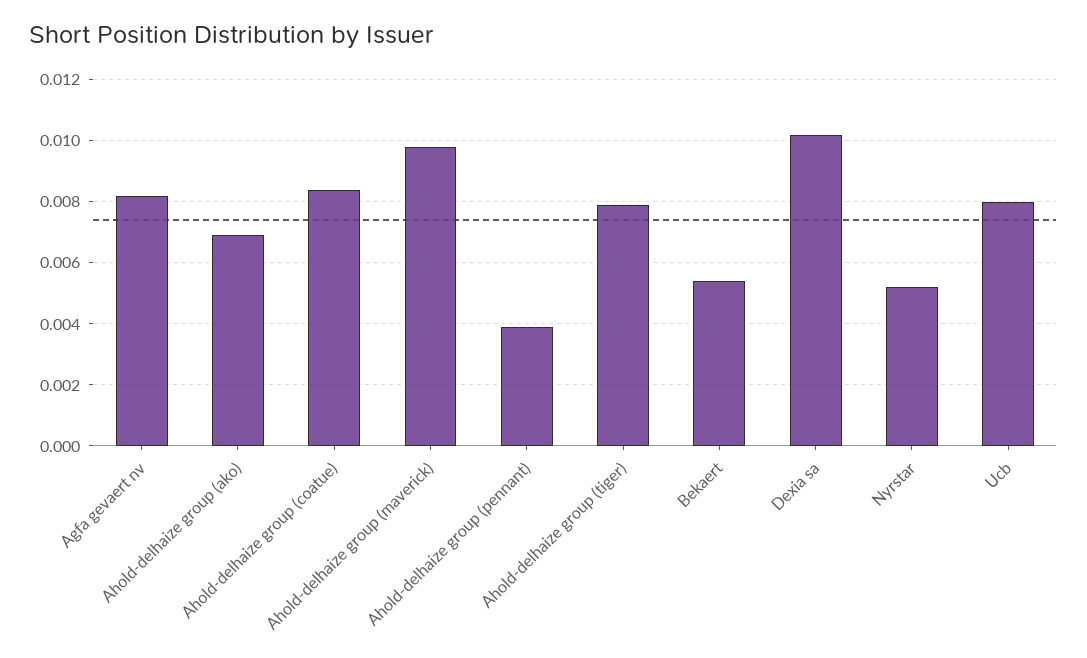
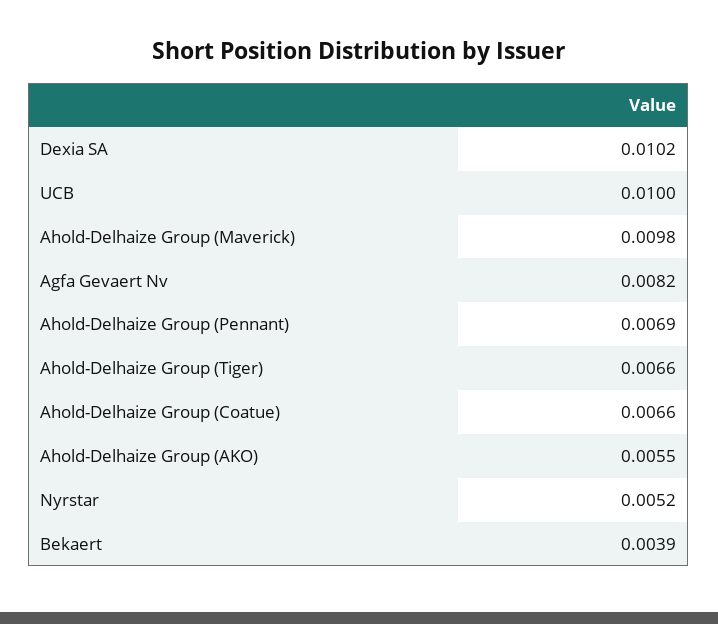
  {
    "Agfa gevaert nv": 0.0082,
-   "Ahold-delhaize group (ako)": 0.007,
+   "Ahold-delhaize group (ako)": 0.0055,
-   "Ahold-delhaize group (coatue)": 0.0085,
+   "Ahold-delhaize group (coatue)": 0.0066,
    "Ahold-delhaize group (maverick)": 0.0098,
-   "Ahold-delhaize group (pennant)": 0.004,
+   "Ahold-delhaize group (pennant)": 0.0069,
-   "Ahold-delhaize group (tiger)": 0.008,
+   "Ahold-delhaize group (tiger)": 0.0066,
-   "Bekaert": 0.0055,
+   "Bekaert": 0.0039,
    "Dexia sa": 0.0102,
    "Nyrstar": 0.0052,
-   "Ucb": 0.008
+   "Ucb": 0.01
  }

